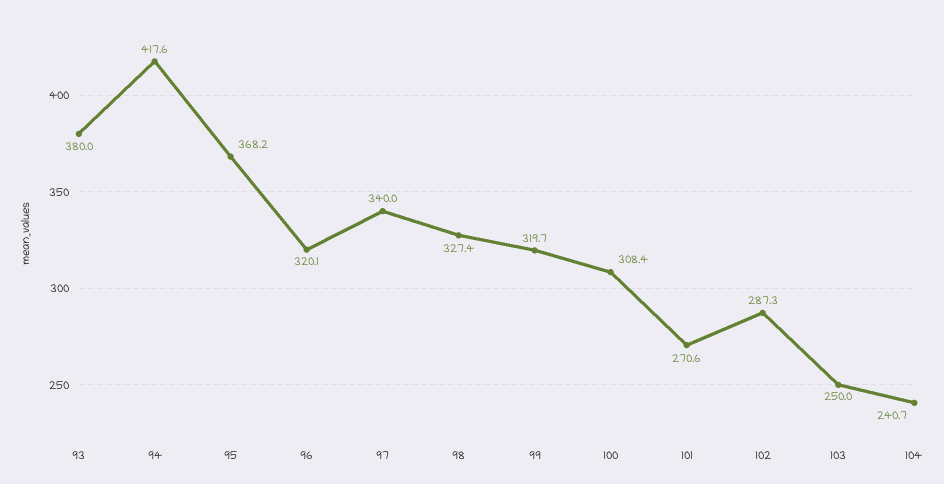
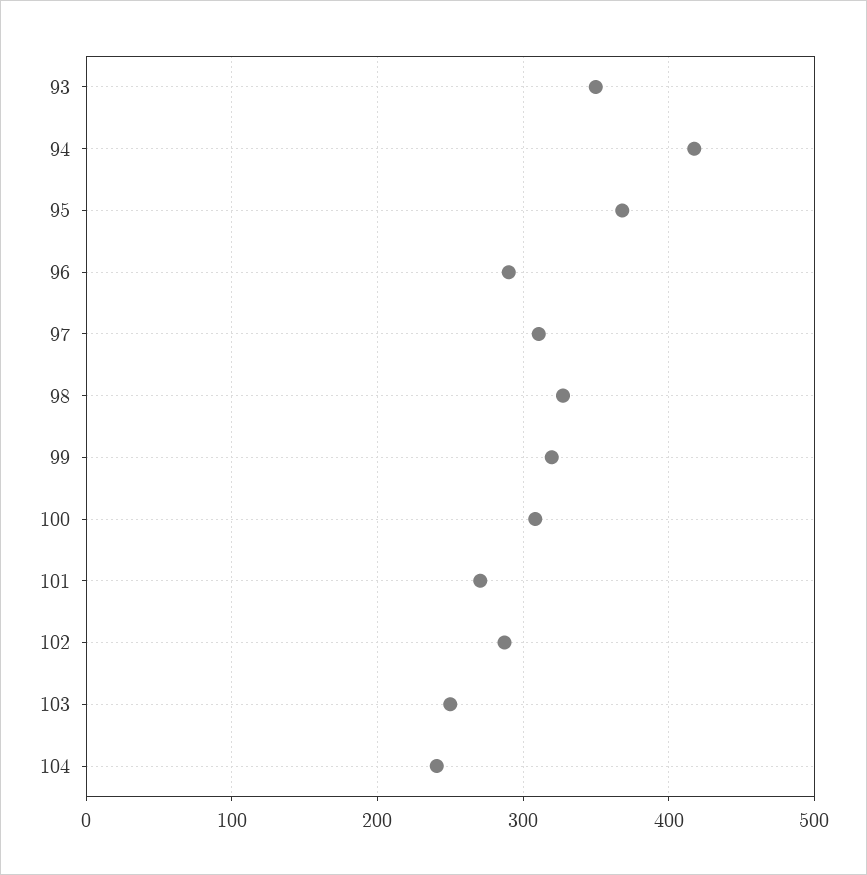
  {
-   "93": 380,
+   "93": 350,
    "94": 417.6,
    "95": 368.2,
-   "96": 320.1,
+   "96": 290,
-   "97": 340,
+   "97": 310,
    "98": 327.4,
    "99": 319.7,
    "100": 308.4,
    "101": 270.6,
    "102": 287.3,
    "103": 250,
    "104": 240.7
  }

